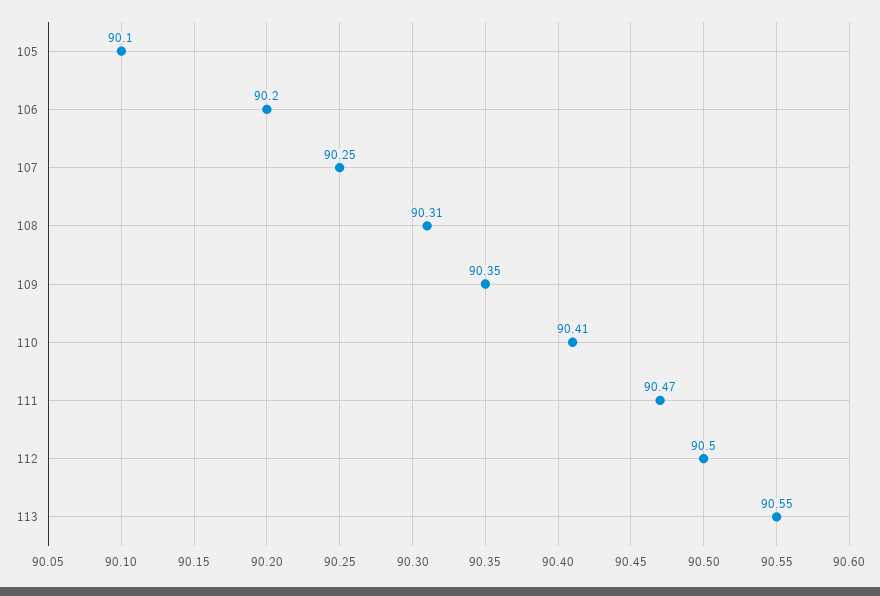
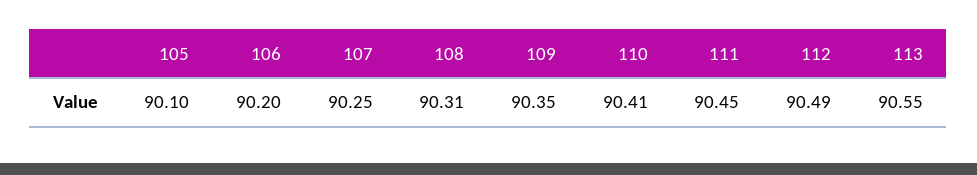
  {
    "105": 90.1,
    "106": 90.2,
    "107": 90.25,
    "108": 90.31,
    "109": 90.35,
    "110": 90.41,
-   "111": 90.47,
+   "111": 90.45,
-   "112": 90.5,
+   "112": 90.49,
    "113": 90.55
  }

